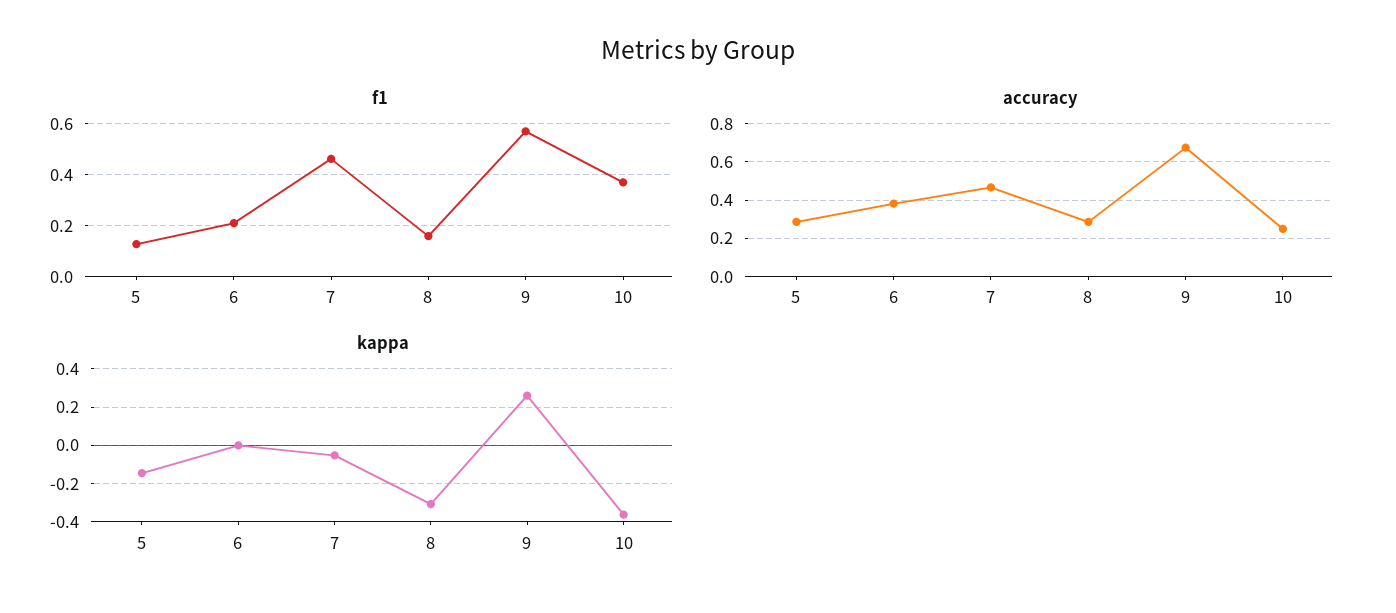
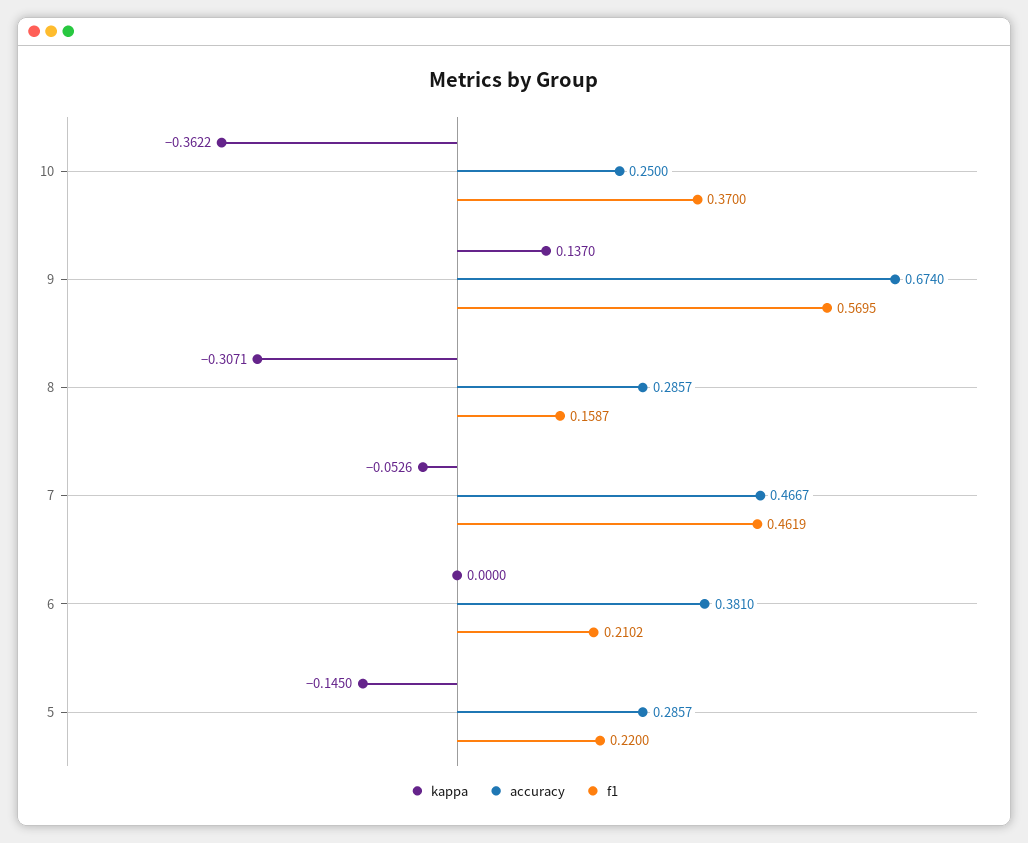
  {
    "f1": {
-     "5": 0.125,
+     "5": 0.22,
      "6": 0.2102,
      "7": 0.4619,
      "8": 0.1587,
      "9": 0.5695,
      "10": 0.37
    },
    "accuracy": {
      "5": 0.2857,
      "6": 0.381,
      "7": 0.4667,
      "8": 0.2857,
      "9": 0.674,
      "10": 0.25
    },
    "kappa": {
      "5": -0.145,
      "6": 0,
      "7": -0.0526,
      "8": -0.3071,
-     "9": 0.25,
+     "9": 0.137,
      "10": -0.3622
    }
  }

